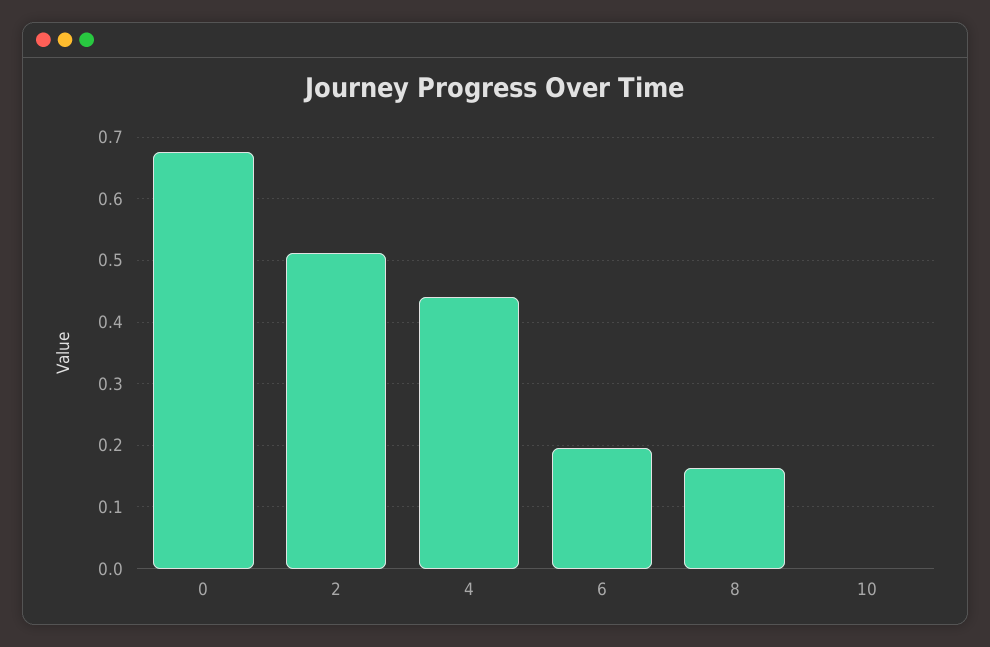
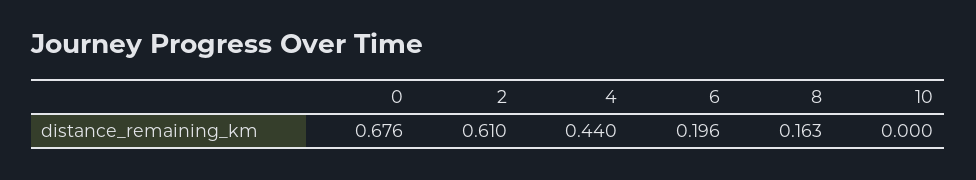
  {
    "0": 0.676,
-   "2": 0.51,
+   "2": 0.61,
    "4": 0.44,
    "6": 0.196,
    "8": 0.163,
    "10": 0
  }

